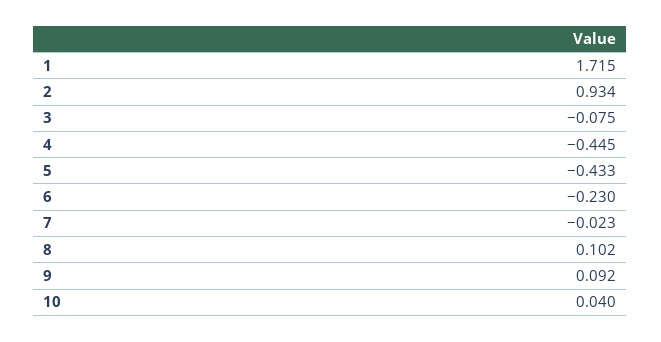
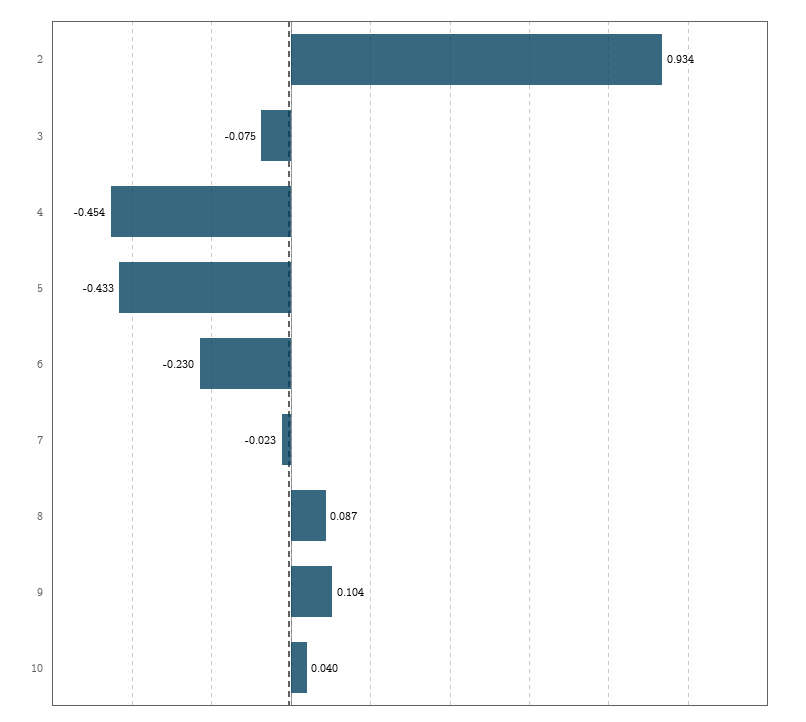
  {
-   "1": 1.715,
    "2": 0.934,
    "3": -0.075,
-   "4": -0.445,
+   "4": -0.454,
    "5": -0.433,
    "6": -0.23,
    "7": -0.023,
-   "8": 0.102,
+   "8": 0.087,
-   "9": 0.092,
+   "9": 0.104,
    "10": 0.04
  }

